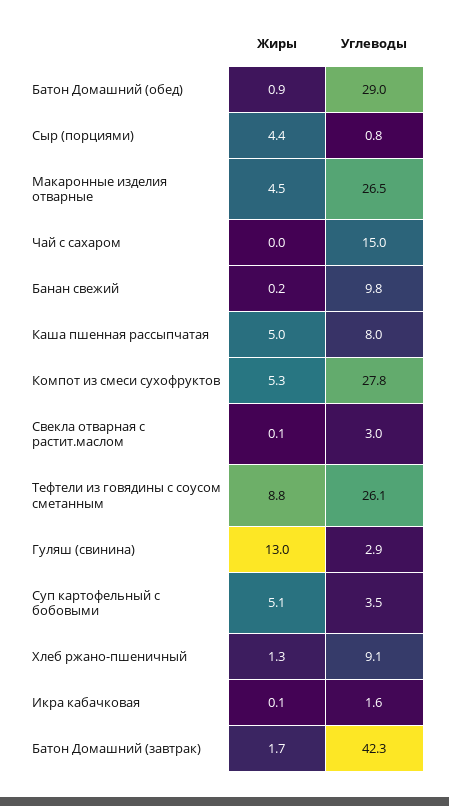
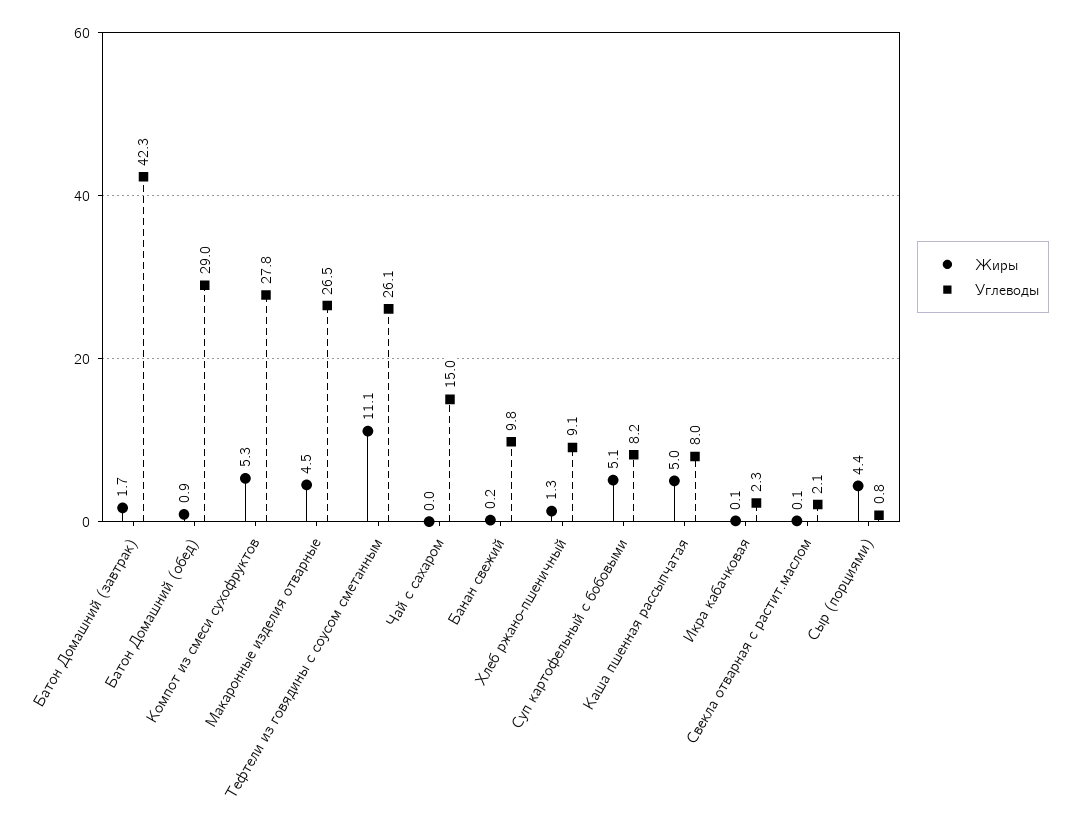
  {
    "Жиры": {
      "Батон Домашний (обед)": 0.9,
      "Сыр (порциями)": 4.4,
      "Макаронные изделия отварные": 4.5,
      "Чай с сахаром": 0,
      "Банан свежий": 0.2,
      "Каша пшенная рассыпчатая": 5,
      "Компот из смеси сухофруктов": 5.3,
      "Свекла отварная с растит.маслом": 0.1,
-     "Тефтели из говядины с соусом сметанным": 8.8,
+     "Тефтели из говядины с соусом сметанным": 11.1,
-     "Гуляш (свинина)": 13,
      "Суп картофельный с бобовыми": 5.1,
      "Хлеб ржано-пшеничный": 1.3,
      "Икра кабачковая": 0.1,
      "Батон Домашний (завтрак)": 1.7
    },
    "Углеводы": {
      "Батон Домашний (обед)": 29,
      "Сыр (порциями)": 0.8,
      "Макаронные изделия отварные": 26.5,
      "Чай с сахаром": 15,
      "Банан свежий": 9.8,
      "Каша пшенная рассыпчатая": 8,
      "Компот из смеси сухофруктов": 27.8,
-     "Свекла отварная с растит.маслом": 3,
+     "Свекла отварная с растит.маслом": 2.1,
      "Тефтели из говядины с соусом сметанным": 26.1,
-     "Гуляш (свинина)": 2.9,
-     "Суп картофельный с бобовыми": 3.5,
+     "Суп картофельный с бобовыми": 8.2,
      "Хлеб ржано-пшеничный": 9.1,
-     "Икра кабачковая": 1.6,
+     "Икра кабачковая": 2.3,
      "Батон Домашний (завтрак)": 42.3
    }
  }

